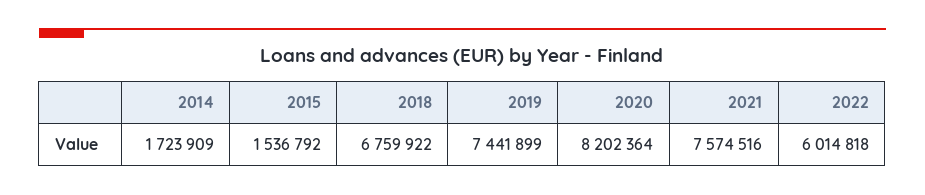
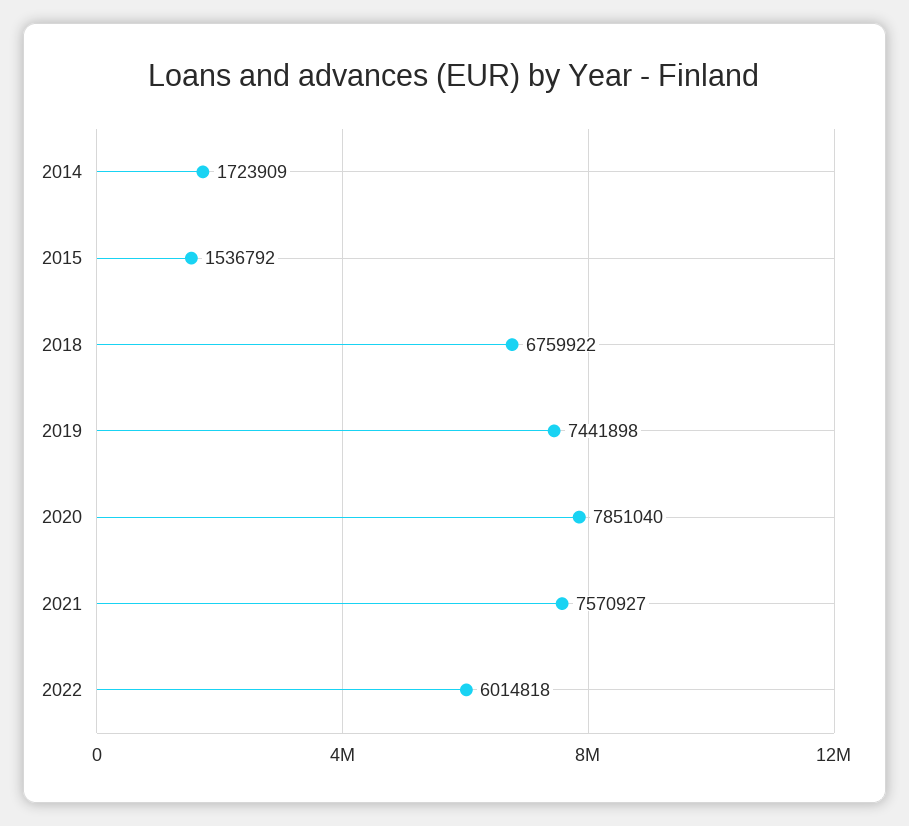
  {
    "2014": 1723909,
    "2015": 1536792,
    "2018": 6759922,
-   "2019": 7441899,
+   "2019": 7441898,
-   "2020": 8202364,
+   "2020": 7851040,
-   "2021": 7574516,
+   "2021": 7570927,
    "2022": 6014818
  }

